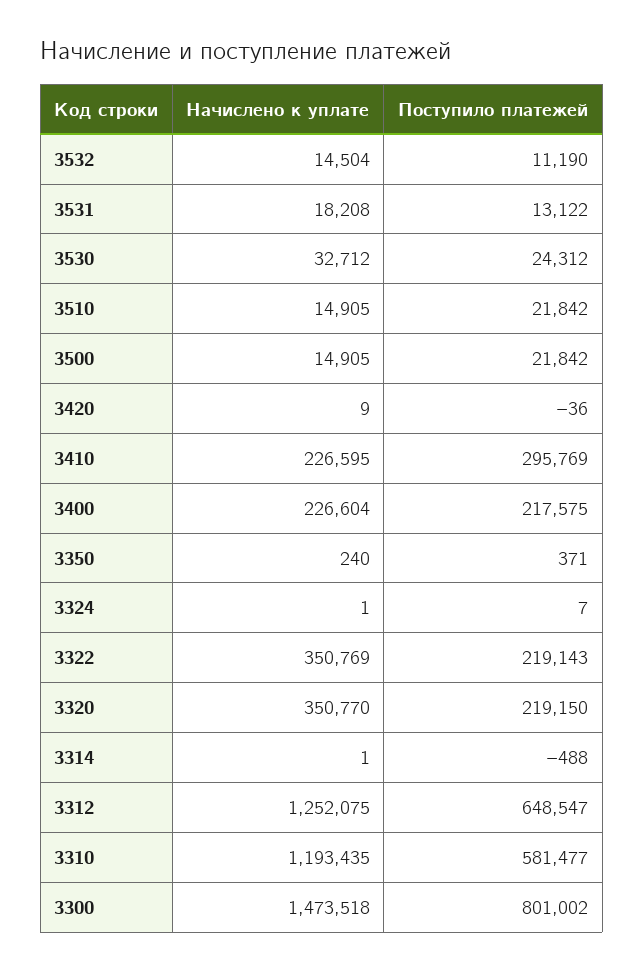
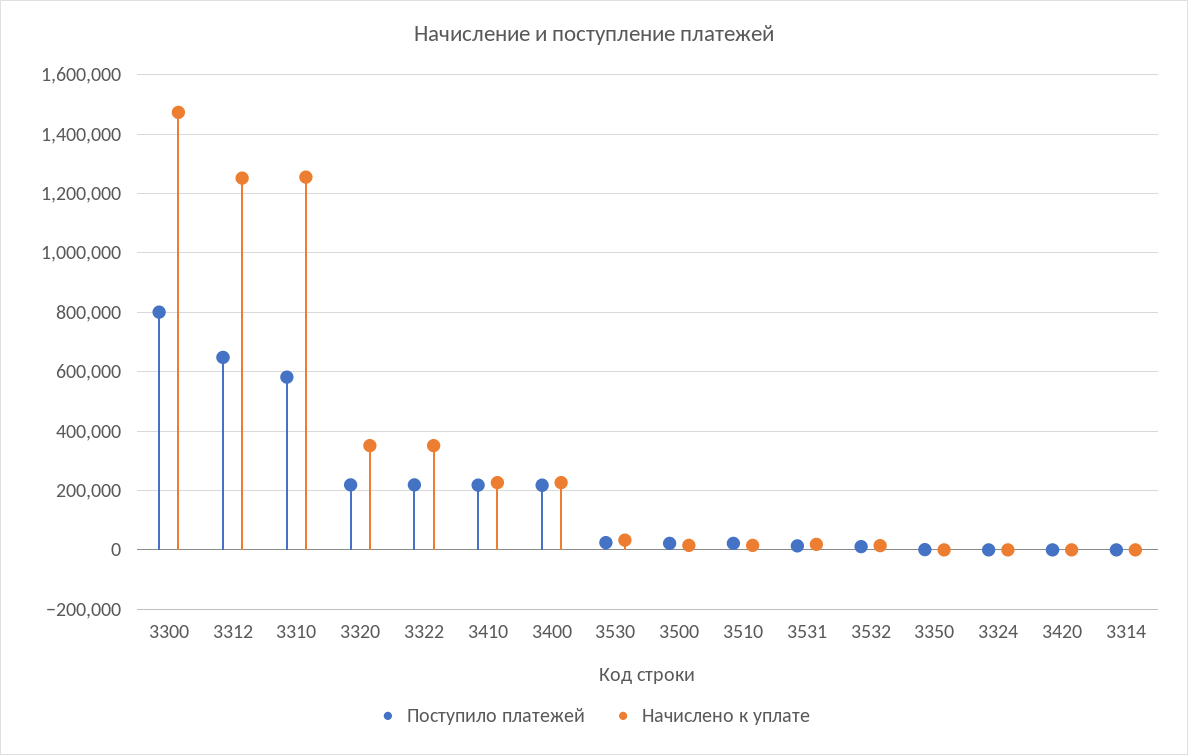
  {
    "Начислено к уплате": {
      "3532": 14504,
      "3531": 18208,
      "3530": 32712,
      "3510": 14905,
      "3500": 14905,
      "3420": 9,
      "3410": 226595,
      "3400": 226604,
      "3350": 240,
      "3324": 1,
      "3322": 350769,
      "3320": 350770,
      "3314": 1,
      "3312": 1252075,
-     "3310": 1193435,
+     "3310": 1250000,
      "3300": 1473518
    },
    "Поступило платежей": {
      "3532": 11190,
      "3531": 13122,
      "3530": 24312,
      "3510": 21842,
      "3500": 21842,
      "3420": -36,
-     "3410": 295769,
+     "3410": 225000,
      "3400": 217575,
      "3350": 371,
      "3324": 7,
      "3322": 219143,
      "3320": 219150,
      "3314": -488,
      "3312": 648547,
      "3310": 581477,
      "3300": 801002
    }
  }

